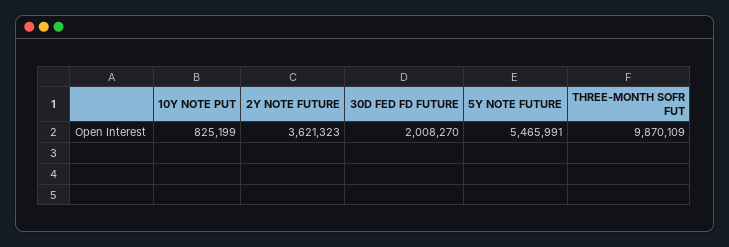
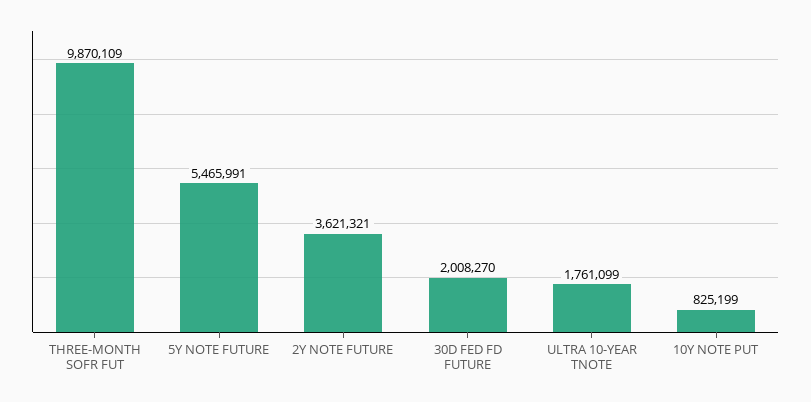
  {
    "10Y NOTE PUT": 825199,
-   "2Y NOTE FUTURE": 3621323,
+   "2Y NOTE FUTURE": 3621321,
    "30D FED FD FUTURE": 2008270,
    "5Y NOTE FUTURE": 5465991,
-   "THREE-MONTH SOFR FUT": 9870109
+   "THREE-MONTH SOFR FUT": 9870109,
+   "ULTRA 10-YEAR TNOTE": 1761099
  }

